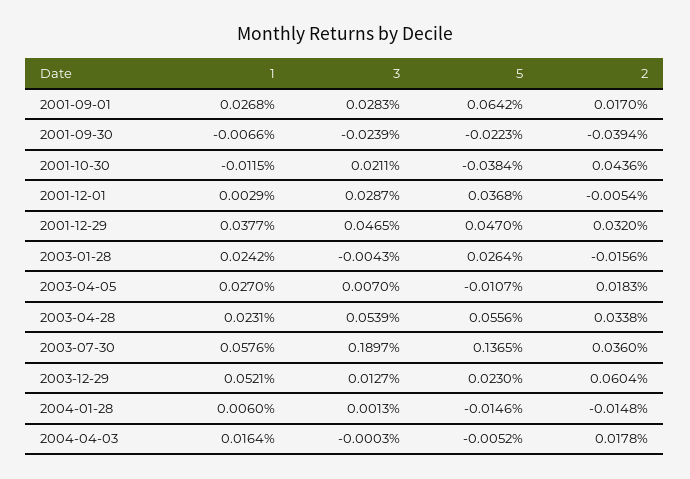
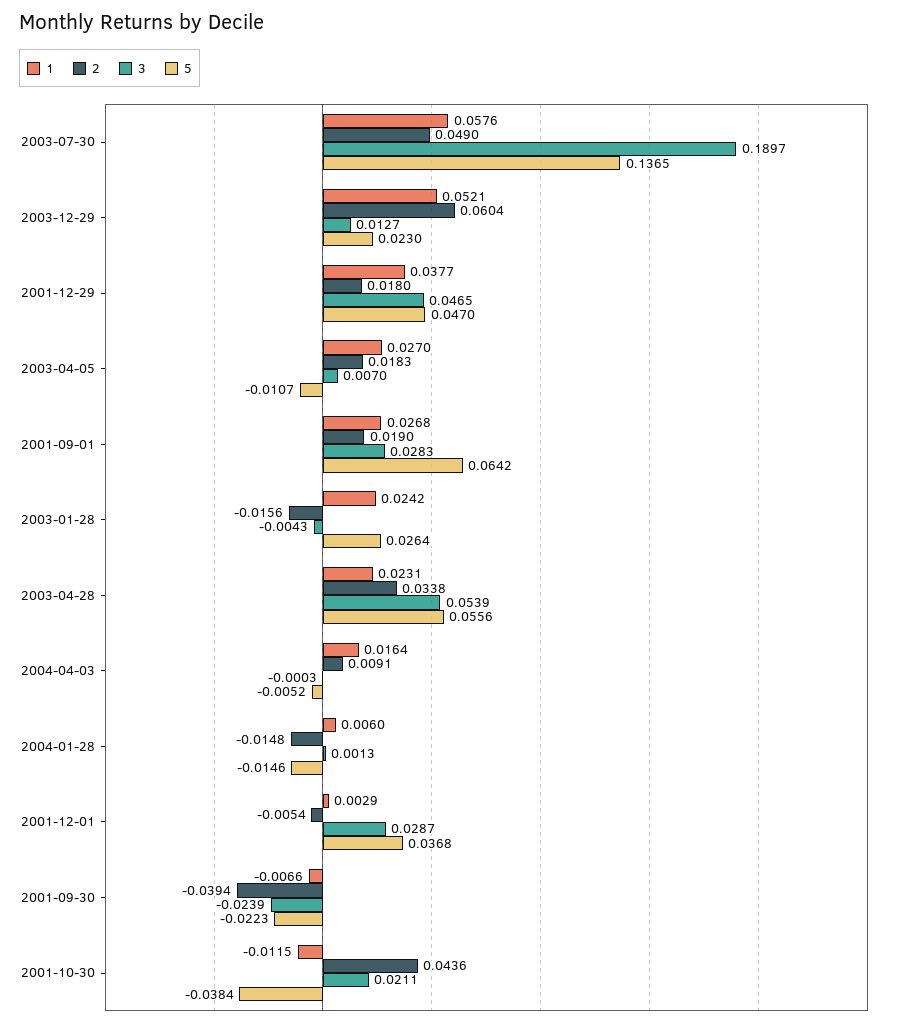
  {
    "1": {
      "2001-09-01": 0.0268,
      "2001-09-30": -0.0066,
      "2001-10-30": -0.0115,
      "2001-12-01": 0.0029,
      "2001-12-29": 0.0377,
      "2003-01-28": 0.0242,
      "2003-04-05": 0.027,
      "2003-04-28": 0.0231,
      "2003-07-30": 0.0576,
      "2003-12-29": 0.0521,
      "2004-01-28": 0.006,
      "2004-04-03": 0.0164
    },
    "3": {
      "2001-09-01": 0.0283,
      "2001-09-30": -0.0239,
      "2001-10-30": 0.0211,
      "2001-12-01": 0.0287,
      "2001-12-29": 0.0465,
      "2003-01-28": -0.0043,
      "2003-04-05": 0.007,
      "2003-04-28": 0.0539,
      "2003-07-30": 0.1897,
      "2003-12-29": 0.0127,
      "2004-01-28": 0.0013,
      "2004-04-03": -0.0003
    },
    "5": {
      "2001-09-01": 0.0642,
      "2001-09-30": -0.0223,
      "2001-10-30": -0.0384,
      "2001-12-01": 0.0368,
      "2001-12-29": 0.047,
      "2003-01-28": 0.0264,
      "2003-04-05": -0.0107,
      "2003-04-28": 0.0556,
      "2003-07-30": 0.1365,
      "2003-12-29": 0.023,
      "2004-01-28": -0.0146,
      "2004-04-03": -0.0052
    },
    "2": {
-     "2001-09-01": 0.017,
+     "2001-09-01": 0.019,
      "2001-09-30": -0.0394,
      "2001-10-30": 0.0436,
      "2001-12-01": -0.0054,
-     "2001-12-29": 0.032,
+     "2001-12-29": 0.018,
      "2003-01-28": -0.0156,
      "2003-04-05": 0.0183,
      "2003-04-28": 0.0338,
-     "2003-07-30": 0.036,
+     "2003-07-30": 0.049,
      "2003-12-29": 0.0604,
      "2004-01-28": -0.0148,
-     "2004-04-03": 0.0178
+     "2004-04-03": 0.0091
    }
  }

